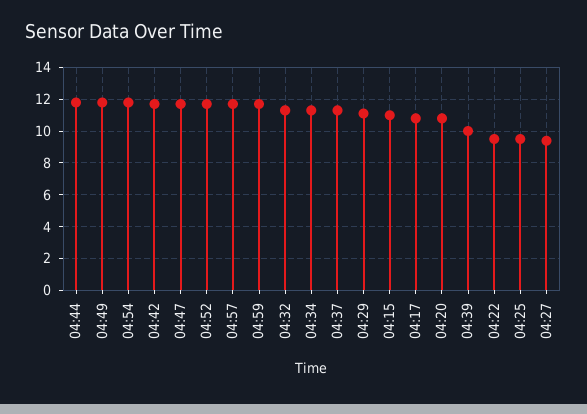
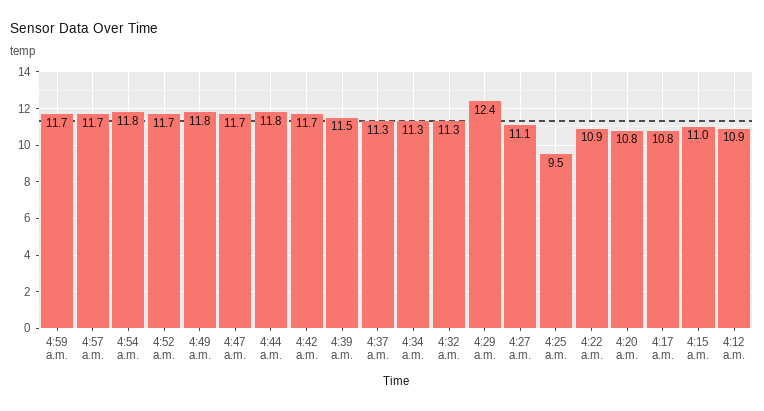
  {
    "04:44": 11.8,
    "04:49": 11.8,
    "04:54": 11.8,
    "04:42": 11.7,
    "04:47": 11.7,
    "04:52": 11.7,
    "04:57": 11.7,
    "04:59": 11.7,
    "04:32": 11.3,
    "04:34": 11.3,
    "04:37": 11.3,
-   "04:29": 11,
+   "04:29": 12.4,
    "04:15": 11,
    "04:17": 10.8,
    "04:20": 10.8,
-   "04:39": 10,
+   "04:39": 11.5,
-   "04:22": 9.5,
+   "04:22": 10.9,
    "04:25": 9.5,
-   "04:27": 9.5
+   "04:27": 11.1,
+   "4:12 a.m.": 10.9
  }

